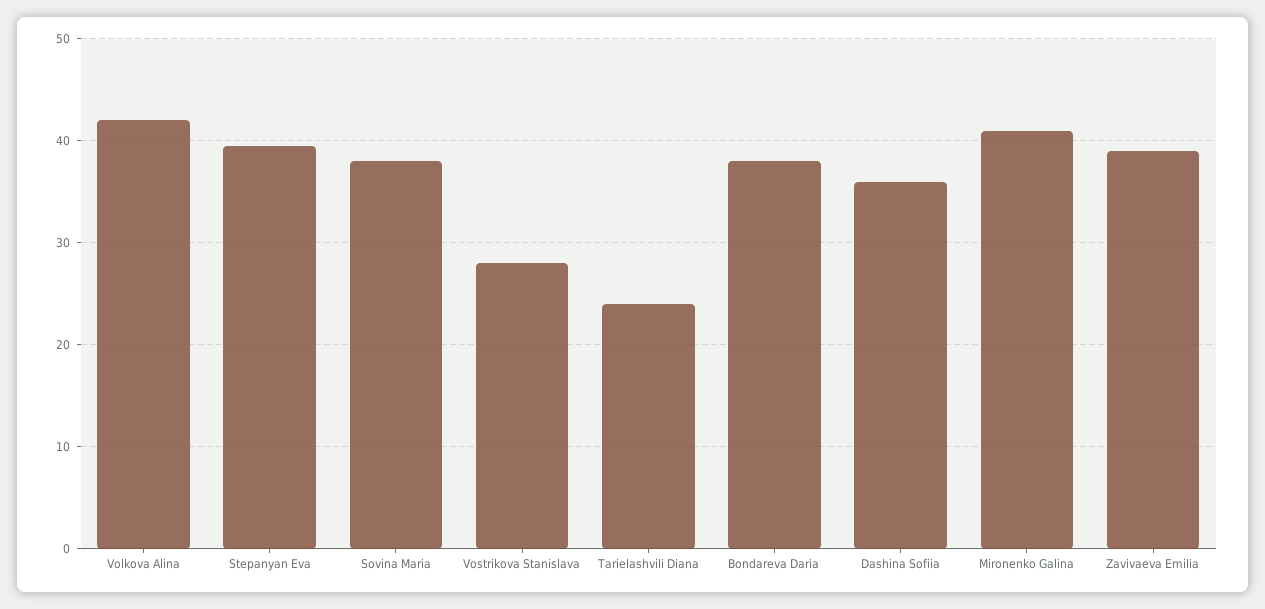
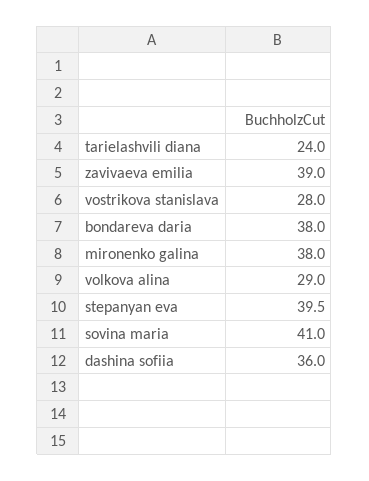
  {
-   "Volkova Alina": 42,
+   "Volkova Alina": 29,
    "Stepanyan Eva": 39.5,
-   "Sovina Maria": 38,
+   "Sovina Maria": 41,
    "Vostrikova Stanislava": 28,
    "Tarielashvili Diana": 24,
    "Bondareva Daria": 38,
    "Dashina Sofiia": 36,
-   "Mironenko Galina": 41,
+   "Mironenko Galina": 38,
    "Zavivaeva Emilia": 39
  }

